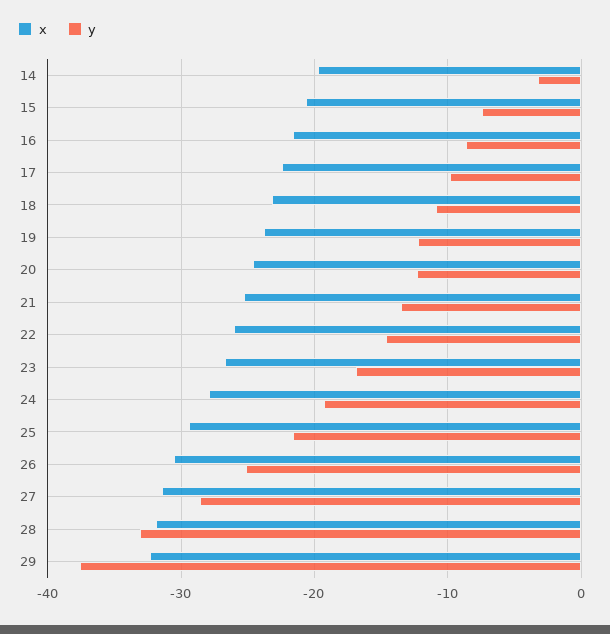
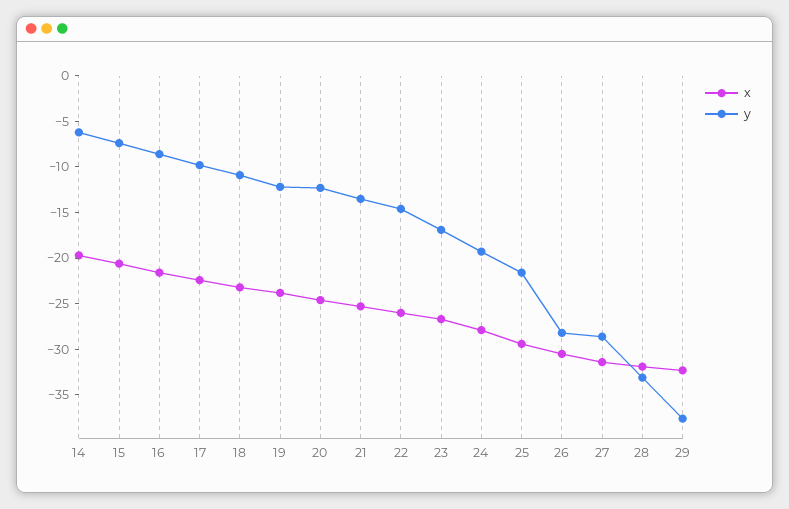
  {
    "x": {
      "14": -20,
      "15": -21,
      "16": -22,
      "17": -22,
      "18": -23,
      "19": -24,
      "20": -25,
      "21": -25,
      "22": -26,
      "23": -27,
      "24": -28,
      "25": -29,
      "26": -31,
      "27": -31,
      "28": -32,
      "29": -32
    },
    "y": {
-     "14": -3,
+     "14": -6,
      "15": -7,
      "16": -9,
      "17": -10,
      "18": -11,
      "19": -12,
      "20": -12,
      "21": -14,
      "22": -15,
      "23": -17,
      "24": -19,
      "25": -22,
-     "26": -25,
+     "26": -28,
      "27": -29,
      "28": -33,
      "29": -38
    }
  }

